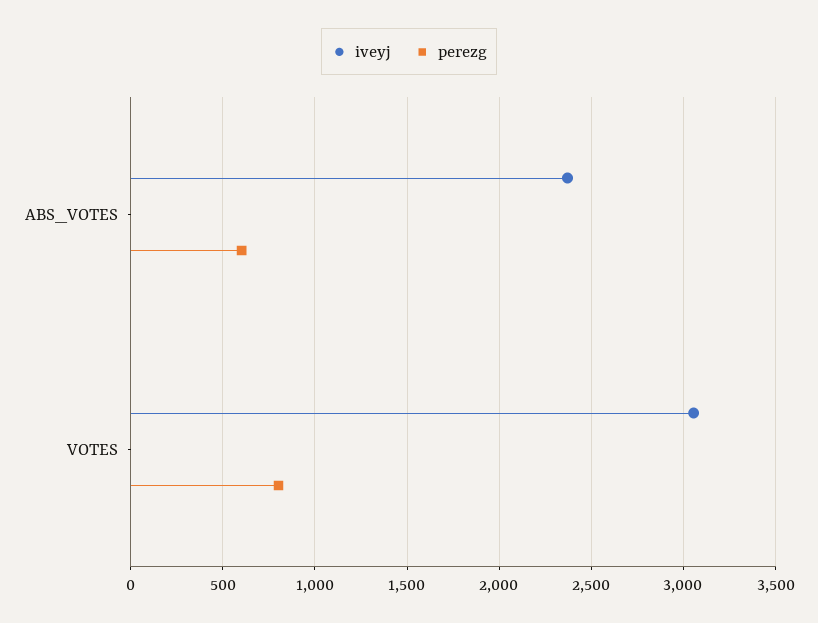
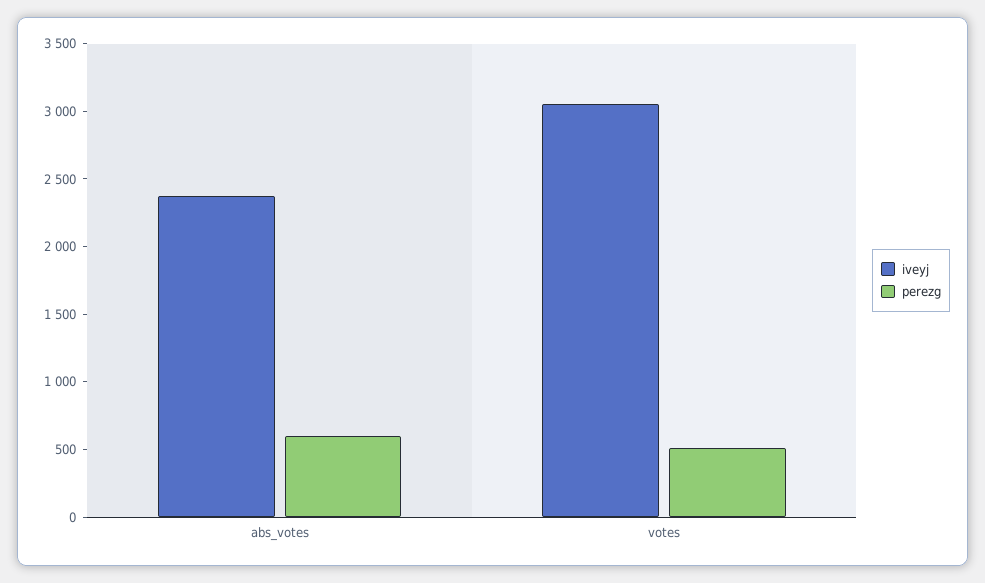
  {
    "iveyj": {
      "ABS_VOTES": 2350,
      "VOTES": 3050
    },
    "perezg": {
      "ABS_VOTES": 600,
-     "VOTES": 800
+     "VOTES": 500
    }
  }

